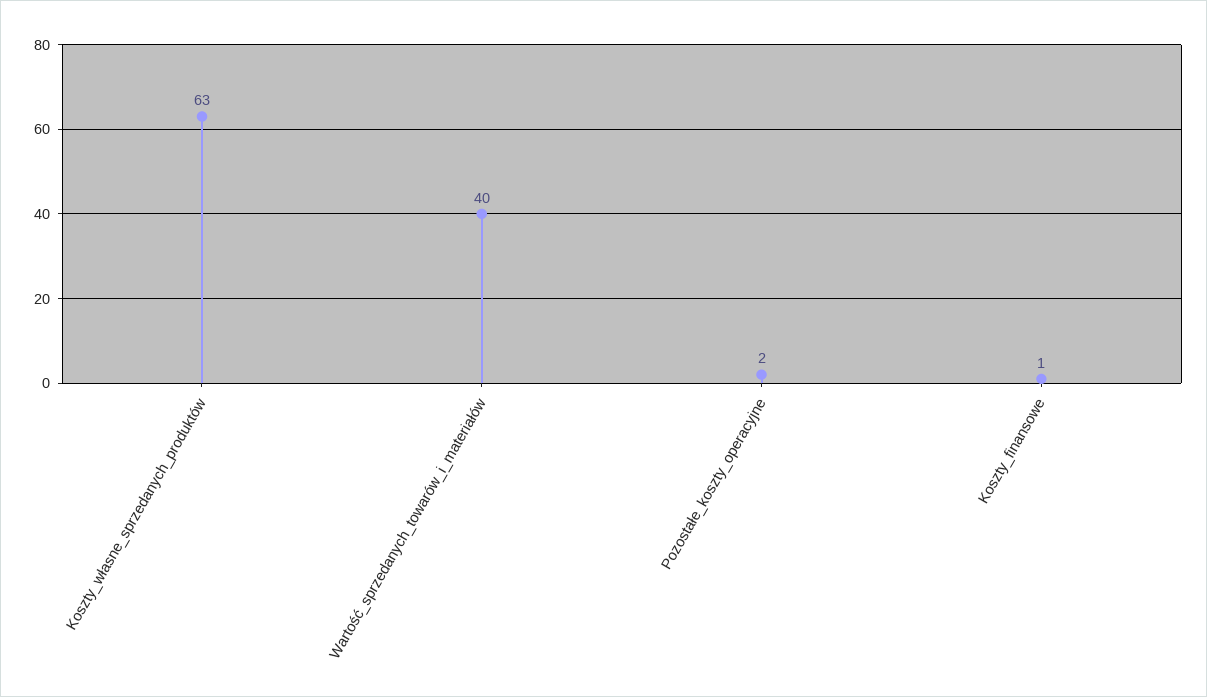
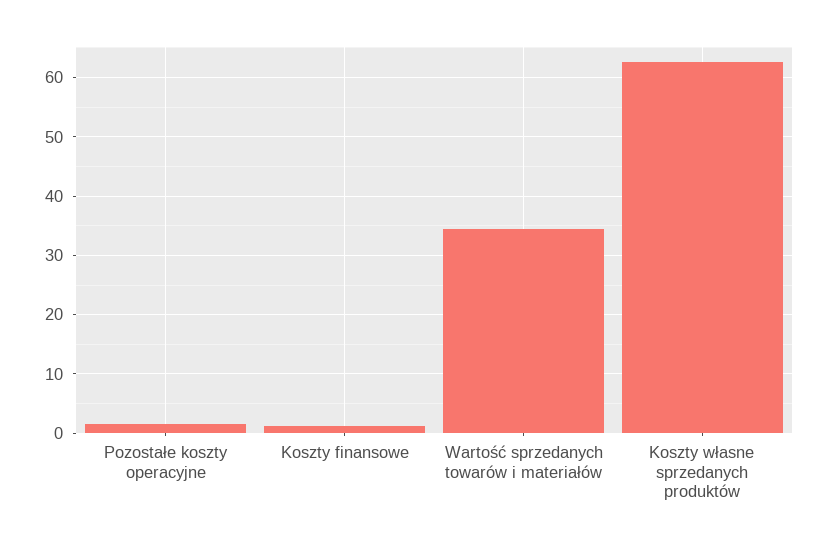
  {
    "Koszty_własne_sprzedanych_produktów": 63,
-   "Wartość_sprzedanych_towarów_i_materiałów": 40,
+   "Wartość_sprzedanych_towarów_i_materiałów": 34,
    "Pozostałe_koszty_operacyjne": 2,
    "Koszty_finansowe": 1
  }

